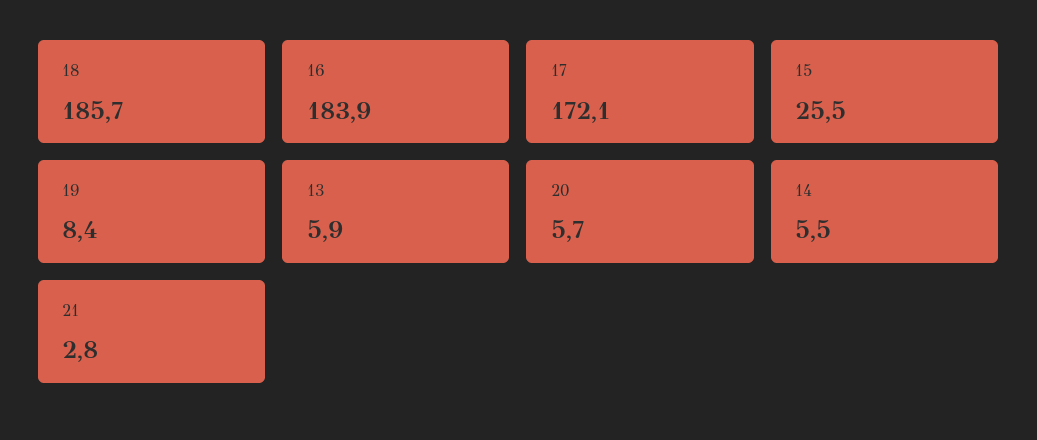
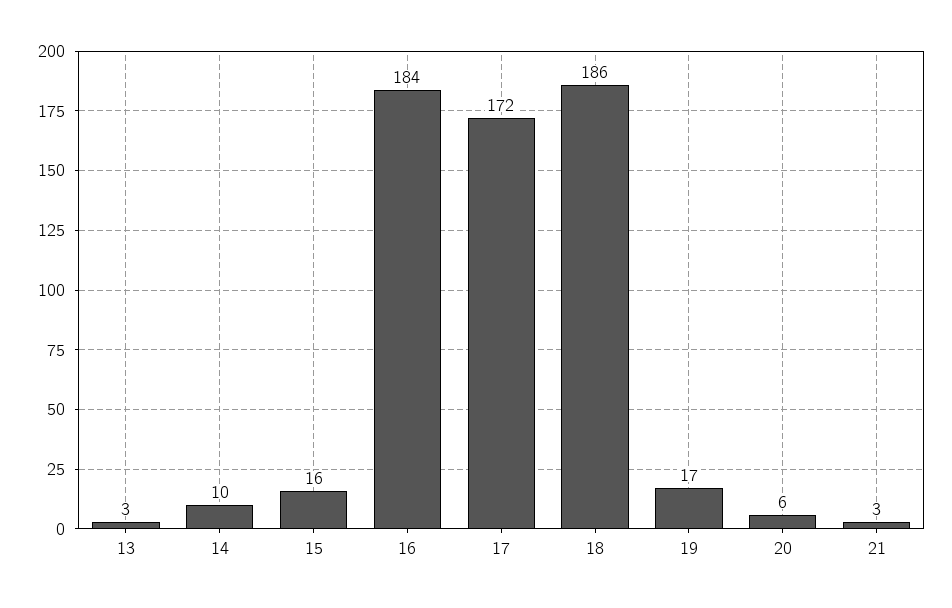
  {
    "18": 185.7,
    "16": 183.9,
    "17": 172.1,
-   "15": 25.5,
+   "15": 16,
-   "19": 8.4,
+   "19": 17,
-   "13": 5.9,
+   "13": 3,
    "20": 5.7,
-   "14": 5.5,
+   "14": 10,
    "21": 2.8
  }

